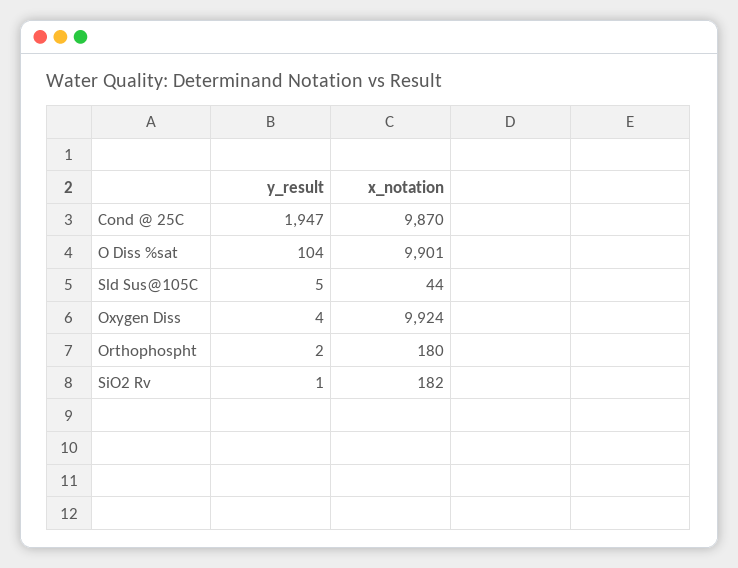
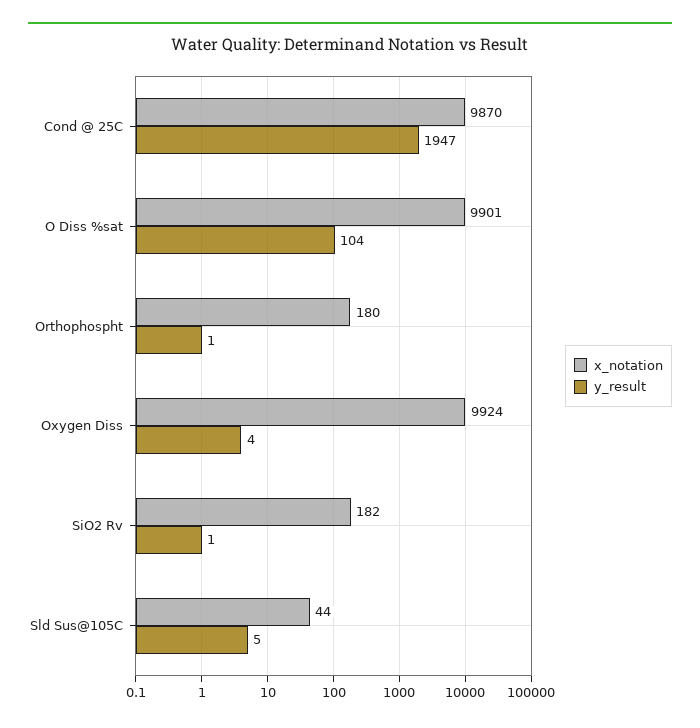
  {
    "y_result": {
      "Cond @ 25C": 1947,
      "O Diss %sat": 104,
      "Sld Sus@105C": 5,
      "Oxygen Diss": 4,
-     "Orthophospht": 2,
+     "Orthophospht": 1,
      "SiO2 Rv": 1
    },
    "x_notation": {
      "Cond @ 25C": 9870,
      "O Diss %sat": 9901,
      "Sld Sus@105C": 44,
      "Oxygen Diss": 9924,
      "Orthophospht": 180,
      "SiO2 Rv": 182
    }
  }

